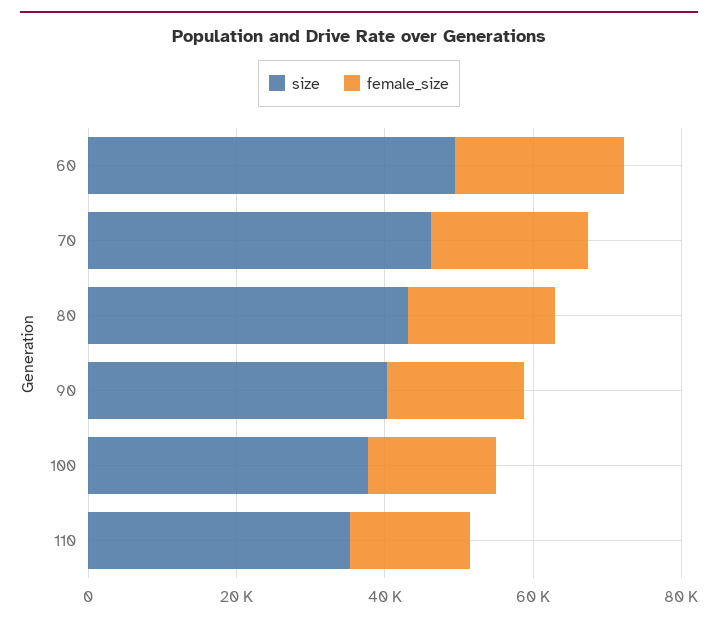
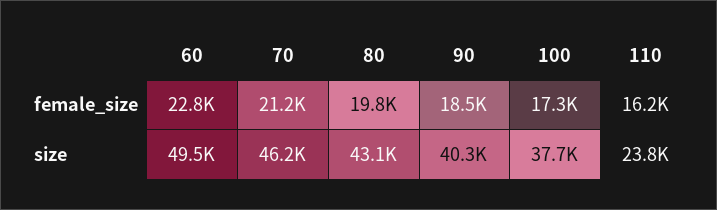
  {
    "size": {
      "60": 49500,
      "70": 46200,
      "80": 43100,
      "90": 40300,
      "100": 37700,
-     "110": 35000
+     "110": 23800
    },
    "female_size": {
      "60": 22800,
      "70": 21200,
      "80": 19800,
      "90": 18500,
      "100": 17300,
      "110": 16200
    }
  }

